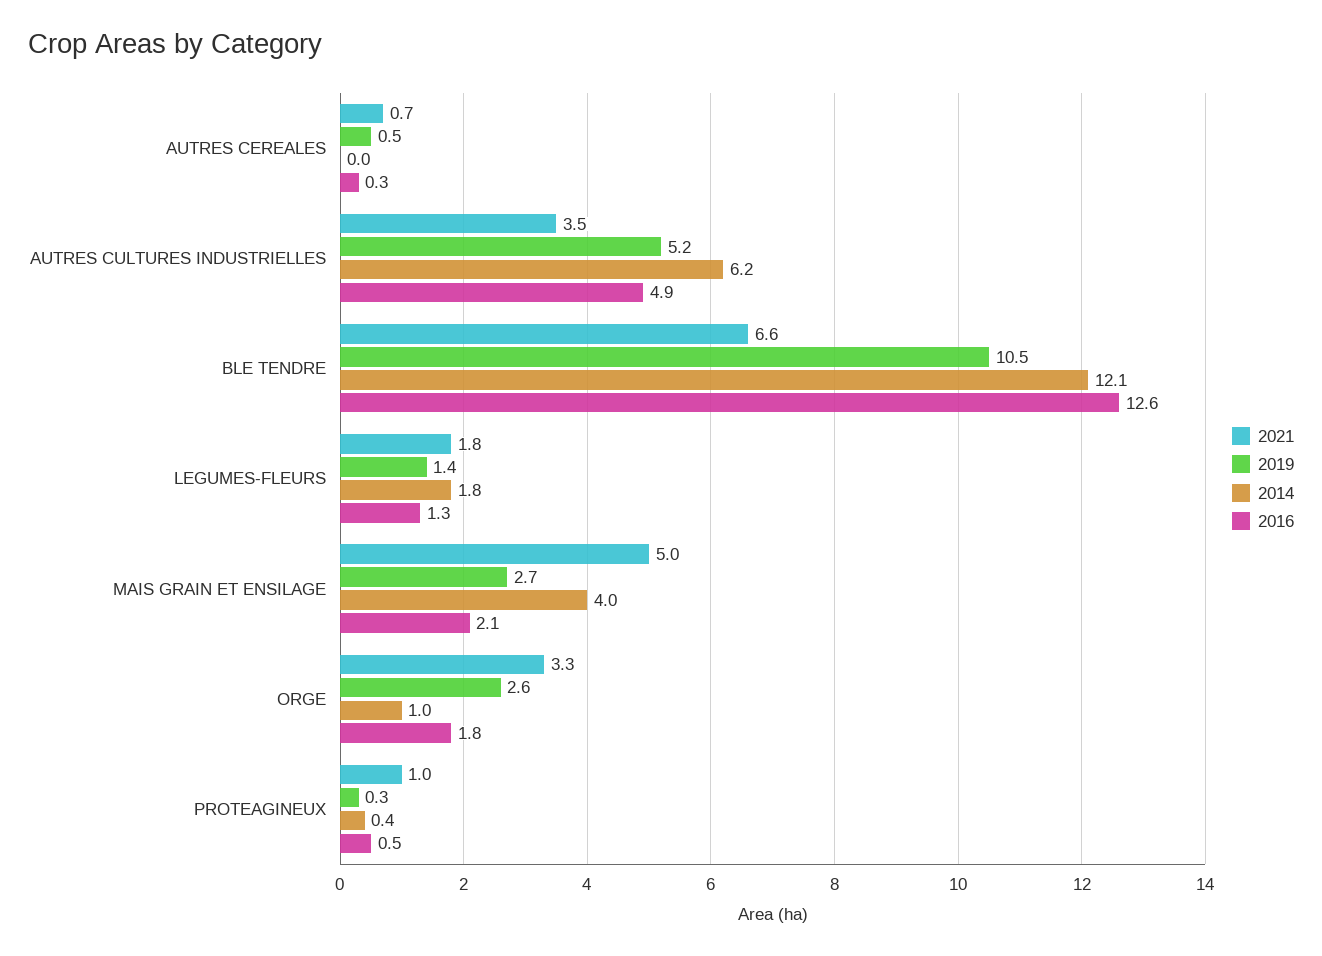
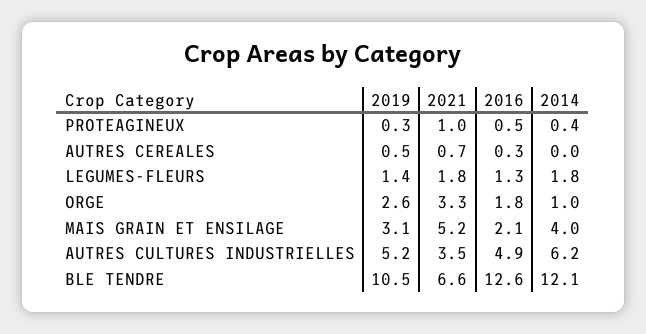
  {
    "2021": {
      "AUTRES CEREALES": 0.7,
      "AUTRES CULTURES INDUSTRIELLES": 3.5,
      "BLE TENDRE": 6.6,
      "LEGUMES-FLEURS": 1.8,
-     "MAIS GRAIN ET ENSILAGE": 5,
+     "MAIS GRAIN ET ENSILAGE": 5.2,
      "ORGE": 3.3,
      "PROTEAGINEUX": 1
    },
    "2019": {
      "AUTRES CEREALES": 0.5,
      "AUTRES CULTURES INDUSTRIELLES": 5.2,
      "BLE TENDRE": 10.5,
      "LEGUMES-FLEURS": 1.4,
-     "MAIS GRAIN ET ENSILAGE": 2.7,
+     "MAIS GRAIN ET ENSILAGE": 3.1,
      "ORGE": 2.6,
      "PROTEAGINEUX": 0.3
    },
    "2014": {
      "AUTRES CEREALES": 0,
      "AUTRES CULTURES INDUSTRIELLES": 6.2,
      "BLE TENDRE": 12.1,
      "LEGUMES-FLEURS": 1.8,
      "MAIS GRAIN ET ENSILAGE": 4,
      "ORGE": 1,
      "PROTEAGINEUX": 0.4
    },
    "2016": {
      "AUTRES CEREALES": 0.3,
      "AUTRES CULTURES INDUSTRIELLES": 4.9,
      "BLE TENDRE": 12.6,
      "LEGUMES-FLEURS": 1.3,
      "MAIS GRAIN ET ENSILAGE": 2.1,
      "ORGE": 1.8,
      "PROTEAGINEUX": 0.5
    }
  }

